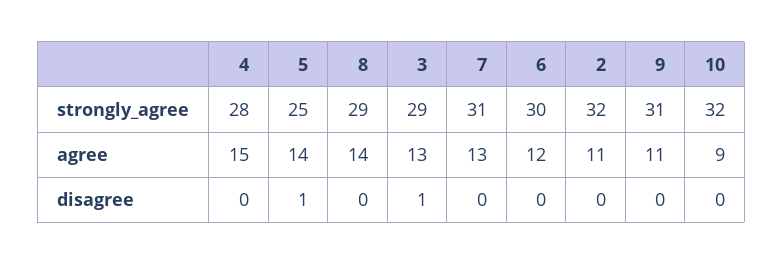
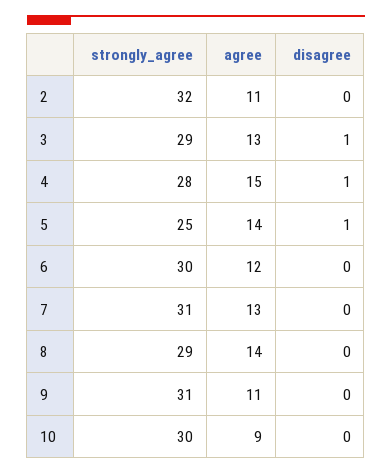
  {
    "4": {
      "strongly_agree": 28,
      "agree": 15,
-     "disagree": 0
+     "disagree": 1
    },
    "5": {
      "strongly_agree": 25,
      "agree": 14,
      "disagree": 1
    },
    "8": {
      "strongly_agree": 29,
      "agree": 14,
      "disagree": 0
    },
    "3": {
      "strongly_agree": 29,
      "agree": 13,
      "disagree": 1
    },
    "7": {
      "strongly_agree": 31,
      "agree": 13,
      "disagree": 0
    },
    "6": {
      "strongly_agree": 30,
      "agree": 12,
      "disagree": 0
    },
    "2": {
      "strongly_agree": 32,
      "agree": 11,
      "disagree": 0
    },
    "9": {
      "strongly_agree": 31,
      "agree": 11,
      "disagree": 0
    },
    "10": {
-     "strongly_agree": 32,
+     "strongly_agree": 30,
      "agree": 9,
      "disagree": 0
    }
  }

